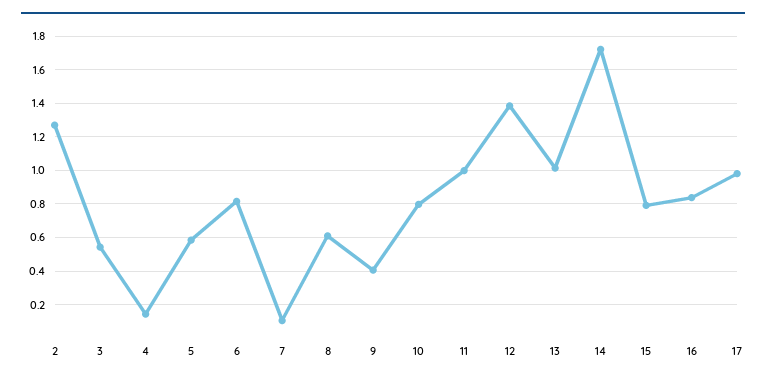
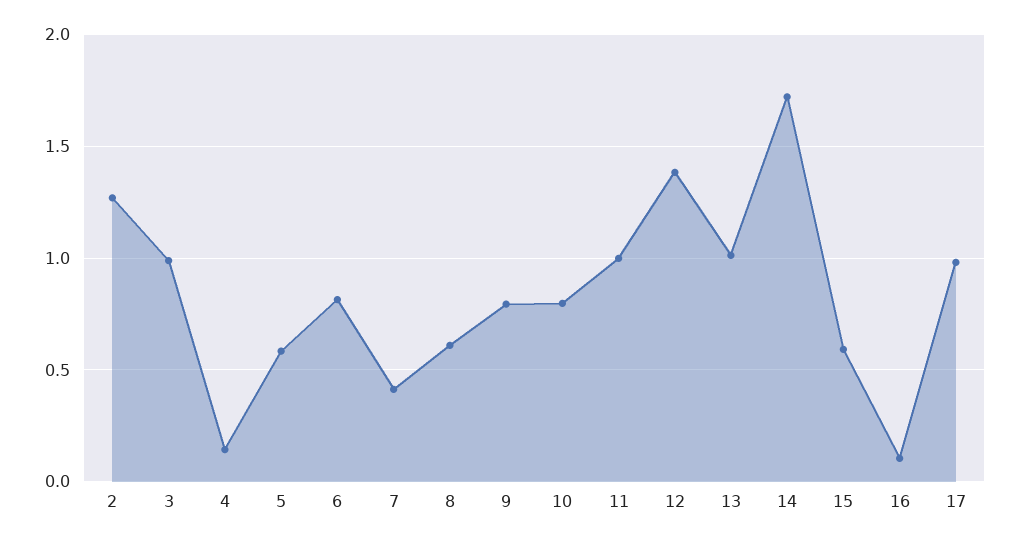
  {
    "2": 1.25,
-   "3": 0.55,
+   "3": 1,
    "4": 0.15,
    "5": 0.6,
    "6": 0.8,
-   "7": 0.1,
+   "7": 0.4,
    "8": 0.6,
-   "9": 0.4,
+   "9": 0.8,
    "10": 0.8,
    "11": 1,
    "12": 1.4,
    "13": 1,
    "14": 1.7,
-   "15": 0.8,
+   "15": 0.6,
-   "16": 0.85,
+   "16": 0.1,
    "17": 1
  }

